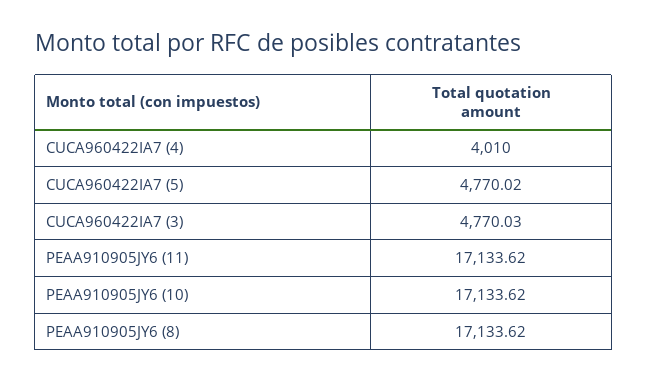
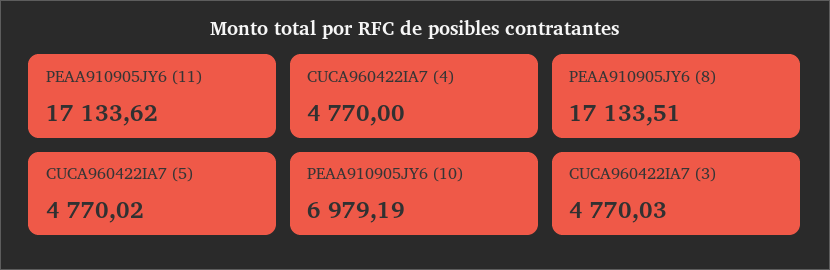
  {
-   "CUCA960422IA7 (4)": 4010,
+   "CUCA960422IA7 (4)": 4770,
    "CUCA960422IA7 (5)": 4770.02,
    "CUCA960422IA7 (3)": 4770.03,
    "PEAA910905JY6 (11)": 17133.62,
-   "PEAA910905JY6 (10)": 17133.62,
+   "PEAA910905JY6 (10)": 6979.19,
-   "PEAA910905JY6 (8)": 17133.62
+   "PEAA910905JY6 (8)": 17133.51
  }

